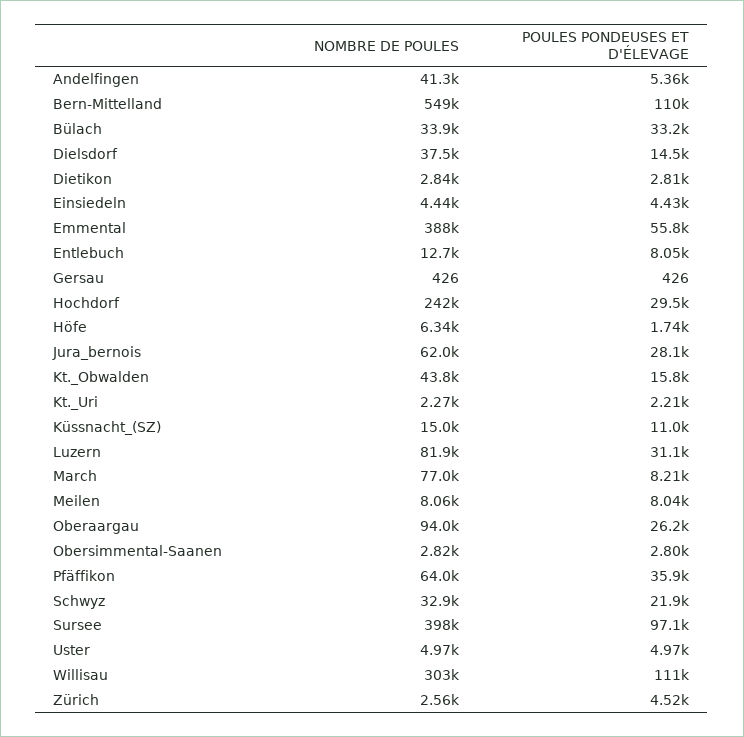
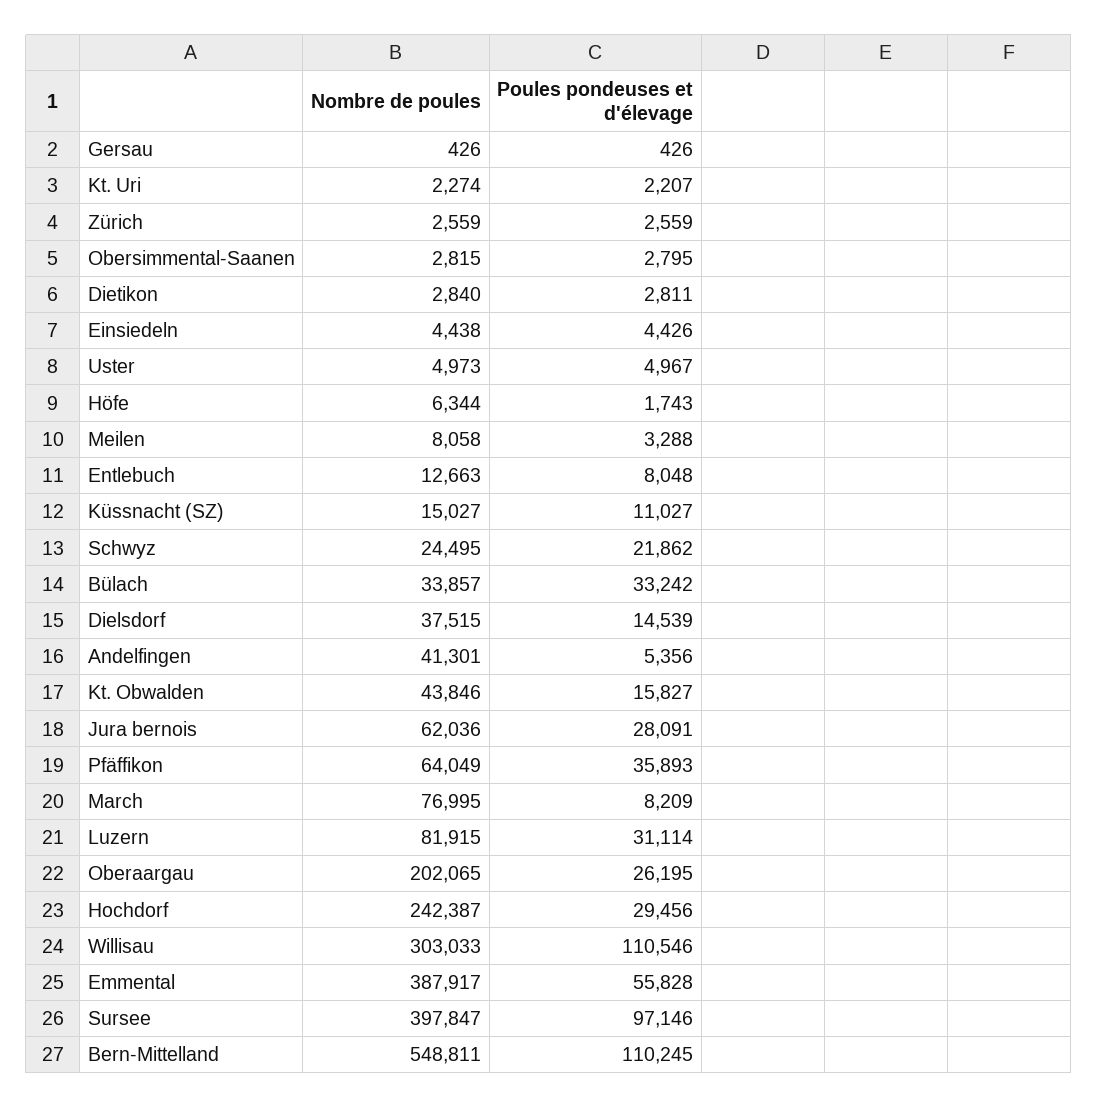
  {
    "NOMBRE DE POULES": {
      "Andelfingen": 41301,
      "Bern-Mittelland": 548811,
      "Bülach": 33857,
      "Dielsdorf": 37515,
      "Dietikon": 2840,
      "Einsiedeln": 4438,
      "Emmental": 387917,
      "Entlebuch": 12663,
      "Gersau": 426,
      "Hochdorf": 242387,
      "Höfe": 6344,
      "Jura_bernois": 62036,
      "Kt._Obwalden": 43846,
      "Kt._Uri": 2274,
      "Küssnacht_(SZ)": 15027,
      "Luzern": 81915,
      "March": 76995,
      "Meilen": 8058,
-     "Oberaargau": 94000,
+     "Oberaargau": 202065,
      "Obersimmental-Saanen": 2815,
      "Pfäffikon": 64049,
-     "Schwyz": 32900,
+     "Schwyz": 24495,
      "Sursee": 397847,
      "Uster": 4973,
      "Willisau": 303033,
      "Zürich": 2559
    },
    "POULES PONDEUSES ET D'ÉLEVAGE": {
      "Andelfingen": 5356,
      "Bern-Mittelland": 110245,
      "Bülach": 33242,
      "Dielsdorf": 14539,
      "Dietikon": 2811,
      "Einsiedeln": 4426,
      "Emmental": 55828,
      "Entlebuch": 8048,
      "Gersau": 426,
      "Hochdorf": 29456,
      "Höfe": 1743,
      "Jura_bernois": 28091,
      "Kt._Obwalden": 15827,
      "Kt._Uri": 2207,
      "Küssnacht_(SZ)": 11027,
      "Luzern": 31114,
      "March": 8209,
-     "Meilen": 8040,
+     "Meilen": 3288,
      "Oberaargau": 26195,
      "Obersimmental-Saanen": 2795,
      "Pfäffikon": 35893,
      "Schwyz": 21862,
      "Sursee": 97146,
      "Uster": 4967,
      "Willisau": 110546,
-     "Zürich": 4520
+     "Zürich": 2559
    }
  }

